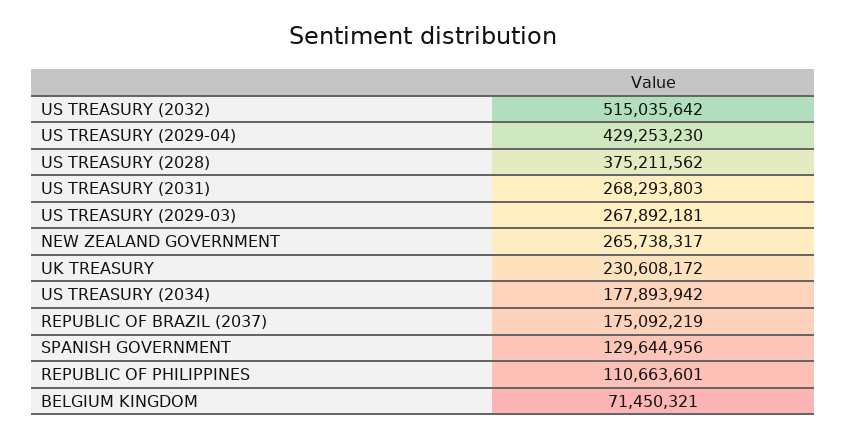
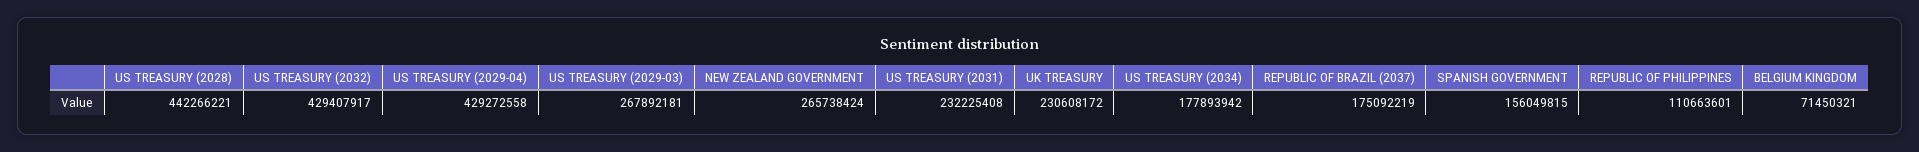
  {
-   "US TREASURY (2032)": 515035642,
+   "US TREASURY (2032)": 429407917,
-   "US TREASURY (2029-04)": 429253230,
+   "US TREASURY (2029-04)": 429272558,
-   "US TREASURY (2028)": 375211562,
+   "US TREASURY (2028)": 442266221,
-   "US TREASURY (2031)": 268293803,
+   "US TREASURY (2031)": 232225408,
    "US TREASURY (2029-03)": 267892181,
-   "NEW ZEALAND GOVERNMENT": 265738317,
+   "NEW ZEALAND GOVERNMENT": 265738424,
    "UK TREASURY": 230608172,
    "US TREASURY (2034)": 177893942,
    "REPUBLIC OF BRAZIL (2037)": 175092219,
-   "SPANISH GOVERNMENT": 129644956,
+   "SPANISH GOVERNMENT": 156049815,
    "REPUBLIC OF PHILIPPINES": 110663601,
    "BELGIUM KINGDOM": 71450321
  }

